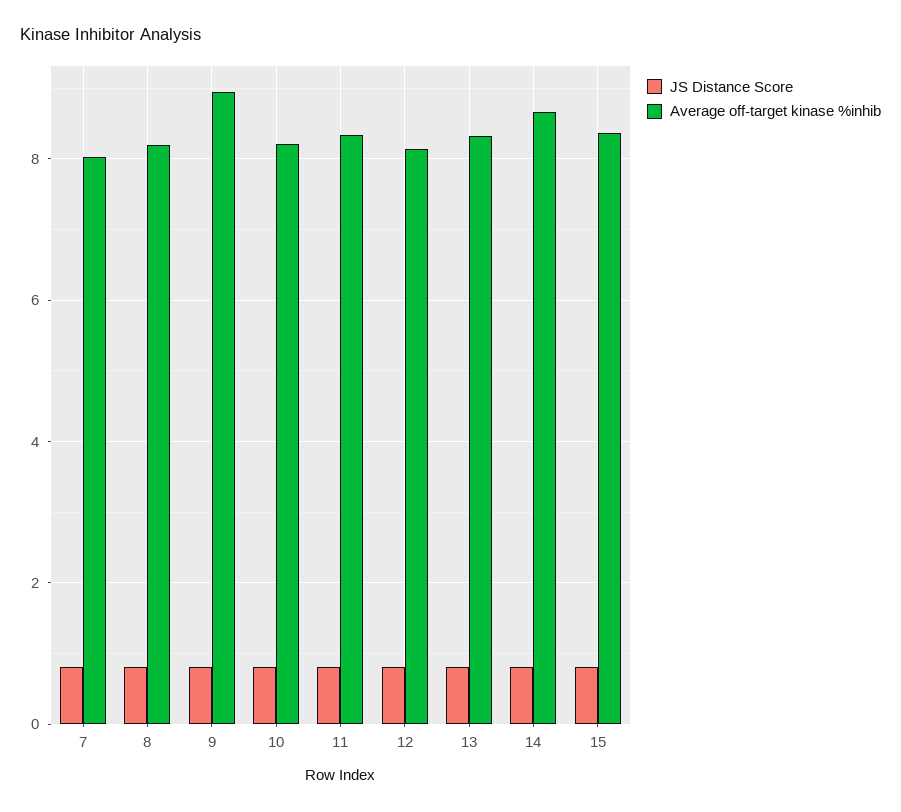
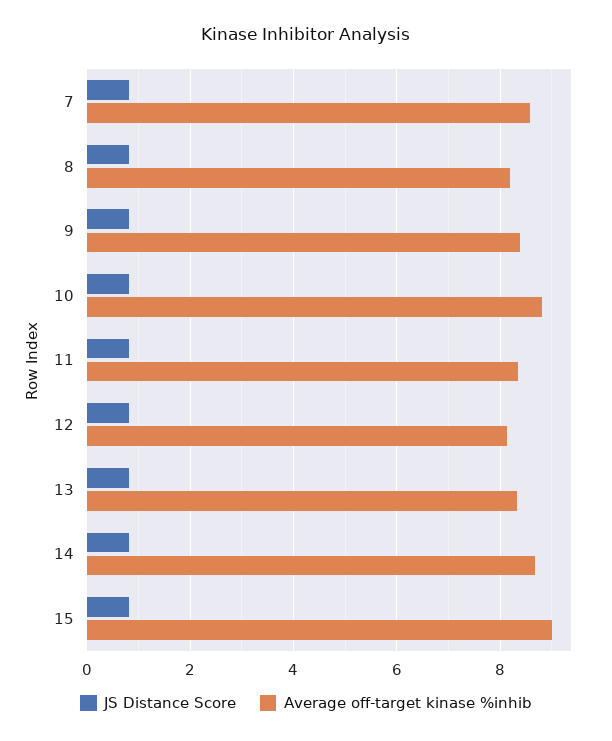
  {
    "JS Distance Score": {
      "7": 0.8,
      "8": 0.8,
      "9": 0.8,
      "10": 0.8,
      "11": 0.8,
      "12": 0.8,
      "13": 0.8,
      "14": 0.8,
      "15": 0.8
    },
    "Average off-target kinase %inhib": {
-     "7": 8,
+     "7": 8.6,
      "8": 8.2,
-     "9": 9,
+     "9": 8.4,
-     "10": 8.2,
+     "10": 8.8,
      "11": 8.4,
      "12": 8.2,
      "13": 8.4,
      "14": 8.6,
-     "15": 8.4
+     "15": 9
    }
  }

